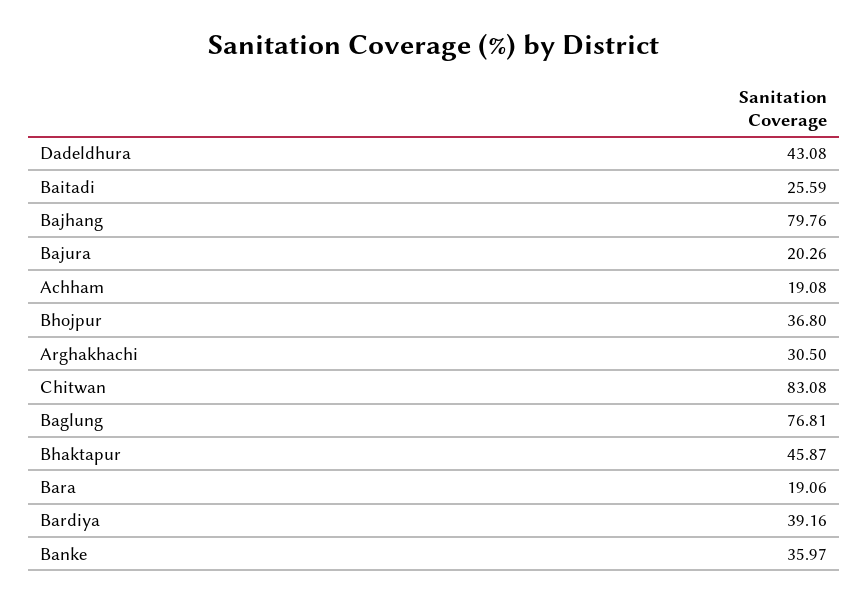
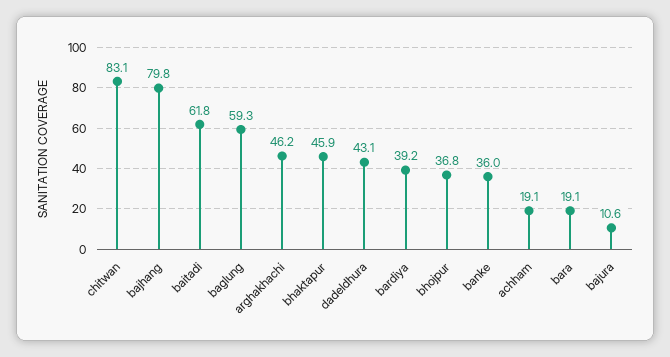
  {
    "Dadeldhura": 43.08,
-   "Baitadi": 25.59,
+   "Baitadi": 61.8,
    "Bajhang": 79.76,
-   "Bajura": 20.26,
+   "Bajura": 10.6,
    "Achham": 19.08,
    "Bhojpur": 36.8,
-   "Arghakhachi": 30.5,
+   "Arghakhachi": 46.2,
    "Chitwan": 83.08,
-   "Baglung": 76.81,
+   "Baglung": 59.3,
    "Bhaktapur": 45.87,
    "Bara": 19.06,
    "Bardiya": 39.16,
    "Banke": 35.97
  }

